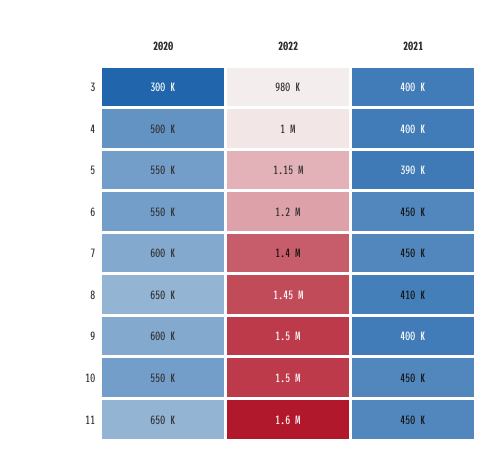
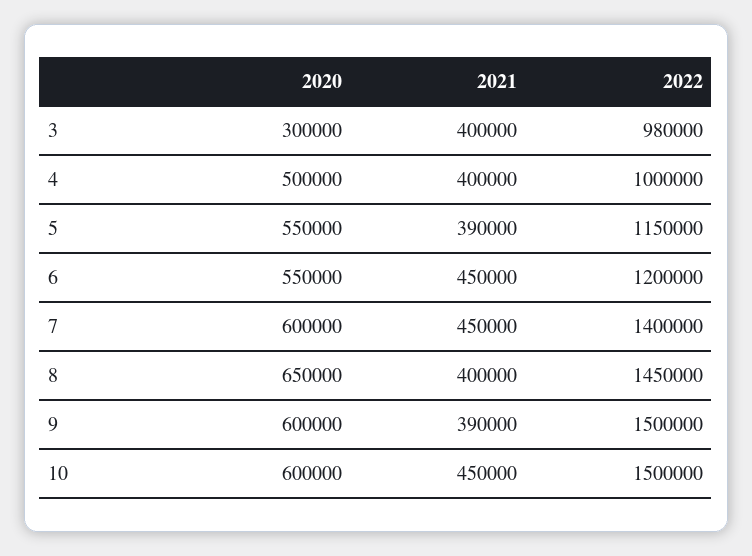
  {
    "2020": {
      "3": 300000,
      "4": 500000,
      "5": 550000,
      "6": 550000,
      "7": 600000,
      "8": 650000,
      "9": 600000,
-     "10": 550000,
+     "10": 600000
-     "11": 650000
    },
    "2022": {
      "3": 980000,
      "4": 1000000,
      "5": 1150000,
      "6": 1200000,
      "7": 1400000,
      "8": 1450000,
      "9": 1500000,
-     "10": 1500000,
+     "10": 1500000
-     "11": 1600000
    },
    "2021": {
      "3": 400000,
      "4": 400000,
      "5": 390000,
      "6": 450000,
      "7": 450000,
-     "8": 410000,
+     "8": 400000,
-     "9": 400000,
+     "9": 390000,
-     "10": 450000,
+     "10": 450000
-     "11": 450000
    }
  }

